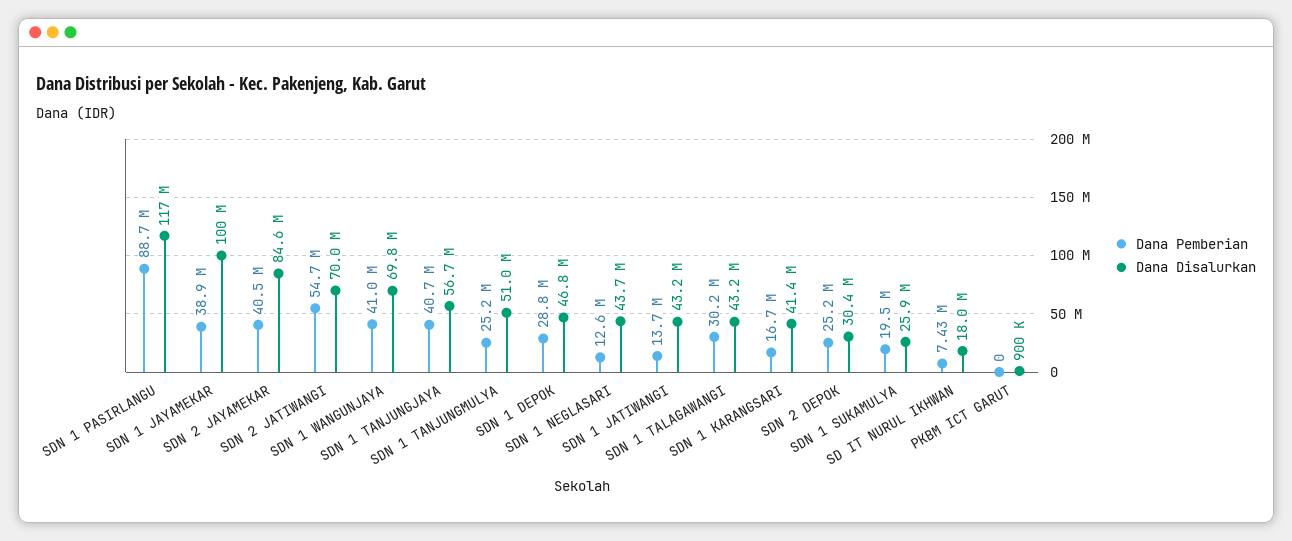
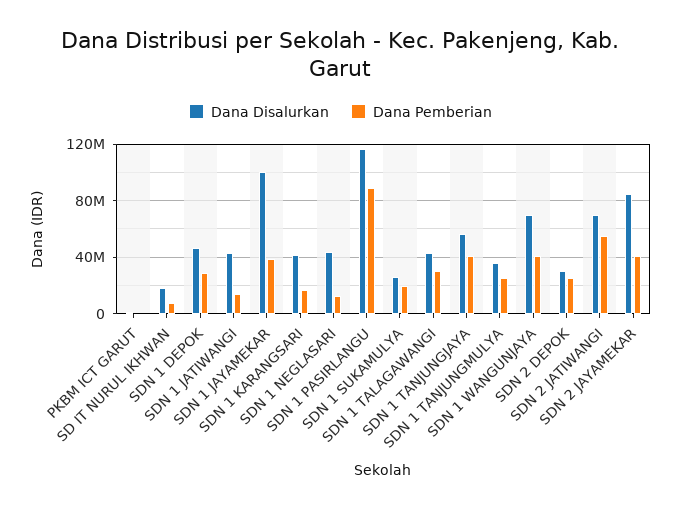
  {
    "Dana Pemberian": {
      "SDN 1 PASIRLANGU": 88700000,
      "SDN 1 JAYAMEKAR": 38900000,
      "SDN 2 JAYAMEKAR": 40500000,
      "SDN 2 JATIWANGI": 54700000,
      "SDN 1 WANGUNJAYA": 41000000,
      "SDN 1 TANJUNGJAYA": 40700000,
      "SDN 1 TANJUNGMULYA": 25200000,
      "SDN 1 DEPOK": 28800000,
      "SDN 1 NEGLASARI": 12600000,
      "SDN 1 JATIWANGI": 13700000,
      "SDN 1 TALAGAWANGI": 30200000,
      "SDN 1 KARANGSARI": 16700000,
      "SDN 2 DEPOK": 25200000,
      "SDN 1 SUKAMULYA": 19500000,
      "SD IT NURUL IKHWAN": 7430000,
      "PKBM ICT GARUT": 0
    },
    "Dana Disalurkan": {
      "SDN 1 PASIRLANGU": 117000000,
      "SDN 1 JAYAMEKAR": 100000000,
      "SDN 2 JAYAMEKAR": 84600000,
      "SDN 2 JATIWANGI": 70000000,
      "SDN 1 WANGUNJAYA": 69800000,
      "SDN 1 TANJUNGJAYA": 56700000,
-     "SDN 1 TANJUNGMULYA": 51000000,
+     "SDN 1 TANJUNGMULYA": 35000000,
      "SDN 1 DEPOK": 46800000,
      "SDN 1 NEGLASARI": 43700000,
      "SDN 1 JATIWANGI": 43200000,
      "SDN 1 TALAGAWANGI": 43200000,
      "SDN 1 KARANGSARI": 41400000,
      "SDN 2 DEPOK": 30400000,
      "SDN 1 SUKAMULYA": 25900000,
      "SD IT NURUL IKHWAN": 18000000,
      "PKBM ICT GARUT": 900000
    }
  }

